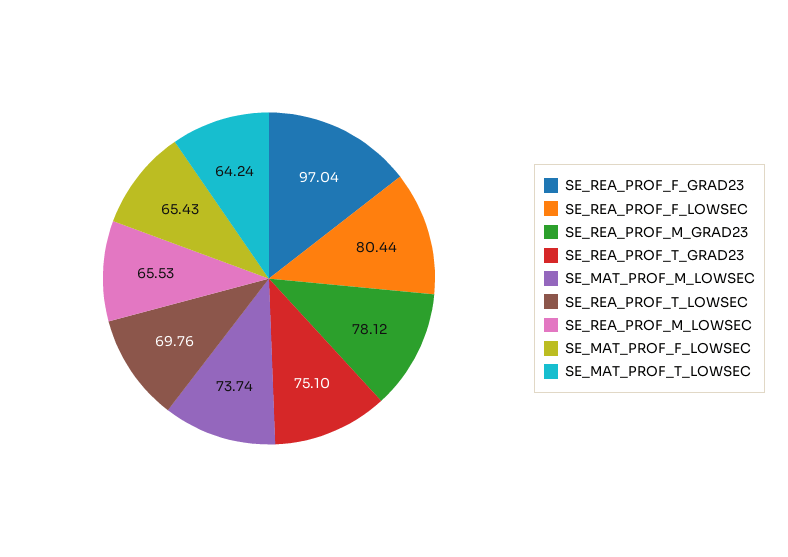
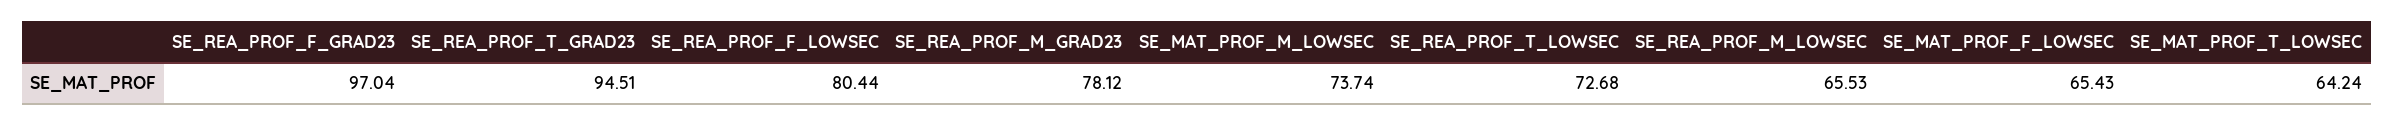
  {
    "SE_REA_PROF_F_GRAD23": 97.04,
    "SE_REA_PROF_F_LOWSEC": 80.44,
    "SE_REA_PROF_M_GRAD23": 78.12,
-   "SE_REA_PROF_T_GRAD23": 75.1,
+   "SE_REA_PROF_T_GRAD23": 94.51,
    "SE_MAT_PROF_M_LOWSEC": 73.74,
-   "SE_REA_PROF_T_LOWSEC": 69.76,
+   "SE_REA_PROF_T_LOWSEC": 72.68,
    "SE_REA_PROF_M_LOWSEC": 65.53,
    "SE_MAT_PROF_F_LOWSEC": 65.43,
    "SE_MAT_PROF_T_LOWSEC": 64.24
  }

